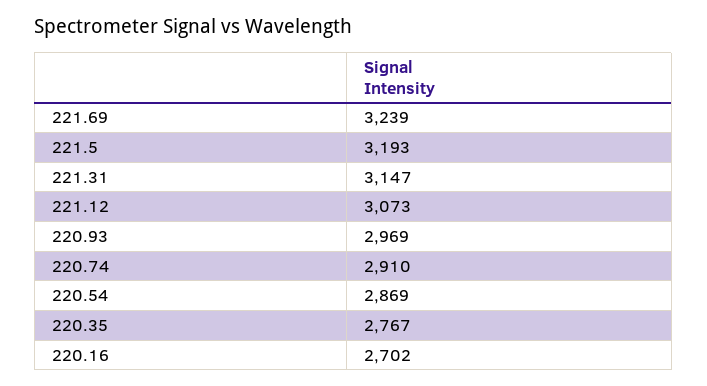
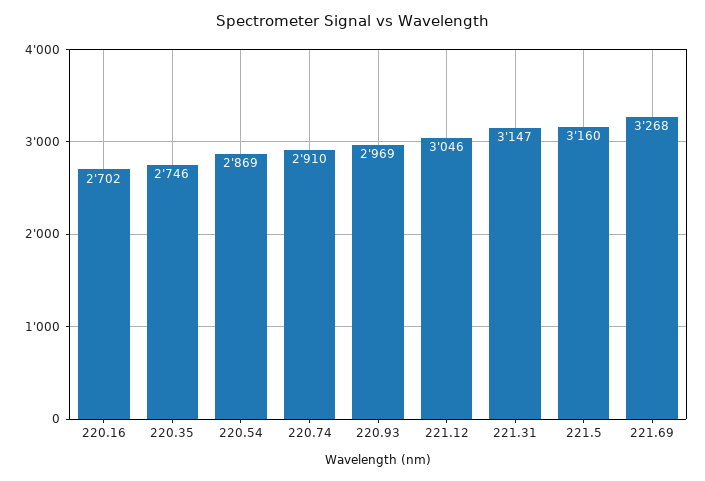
  {
-   "221.69": 3239,
+   "221.69": 3268,
-   "221.5": 3193,
+   "221.5": 3160,
    "221.31": 3147,
-   "221.12": 3073,
+   "221.12": 3046,
    "220.93": 2969,
    "220.74": 2910,
    "220.54": 2869,
-   "220.35": 2767,
+   "220.35": 2746,
    "220.16": 2702
  }

